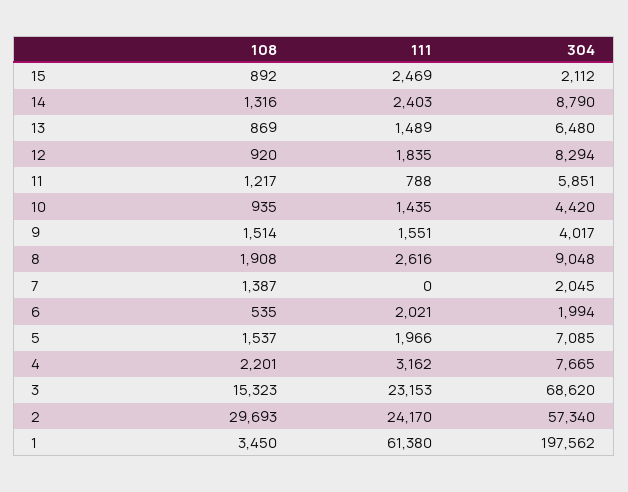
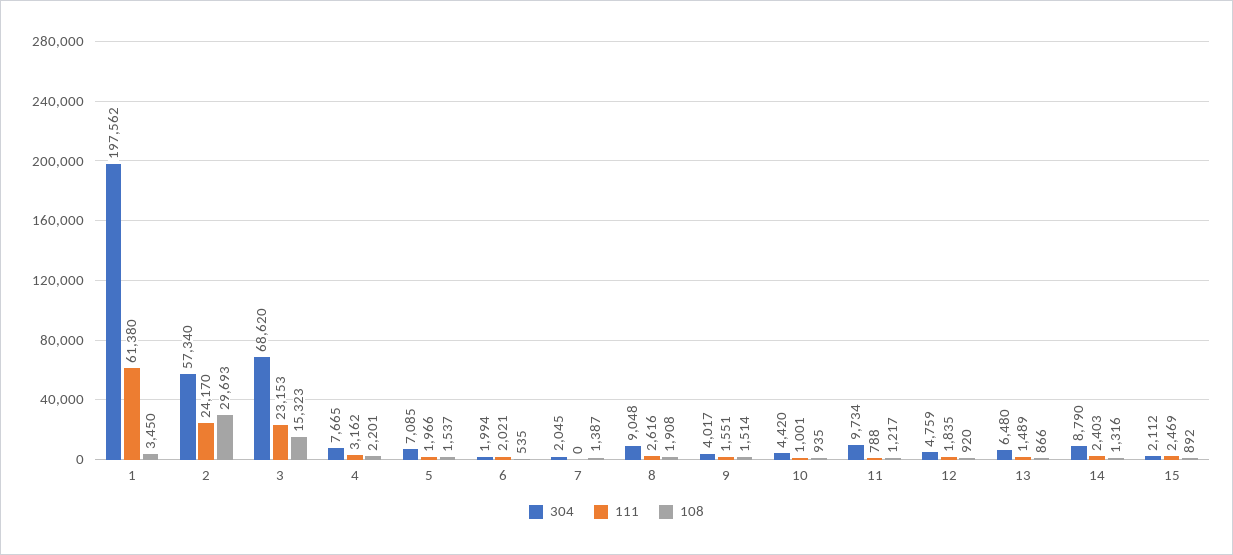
  {
    "108": {
      "15": 892,
      "14": 1316,
-     "13": 869,
+     "13": 866,
      "12": 920,
      "11": 1217,
      "10": 935,
      "9": 1514,
      "8": 1908,
      "7": 1387,
      "6": 535,
      "5": 1537,
      "4": 2201,
      "3": 15323,
      "2": 29693,
      "1": 3450
    },
    "111": {
      "15": 2469,
      "14": 2403,
      "13": 1489,
      "12": 1835,
      "11": 788,
-     "10": 1435,
+     "10": 1001,
      "9": 1551,
      "8": 2616,
      "7": 0,
      "6": 2021,
      "5": 1966,
      "4": 3162,
      "3": 23153,
      "2": 24170,
      "1": 61380
    },
    "304": {
      "15": 2112,
      "14": 8790,
      "13": 6480,
-     "12": 8294,
+     "12": 4759,
-     "11": 5851,
+     "11": 9734,
      "10": 4420,
      "9": 4017,
      "8": 9048,
      "7": 2045,
      "6": 1994,
      "5": 7085,
      "4": 7665,
      "3": 68620,
      "2": 57340,
      "1": 197562
    }
  }

